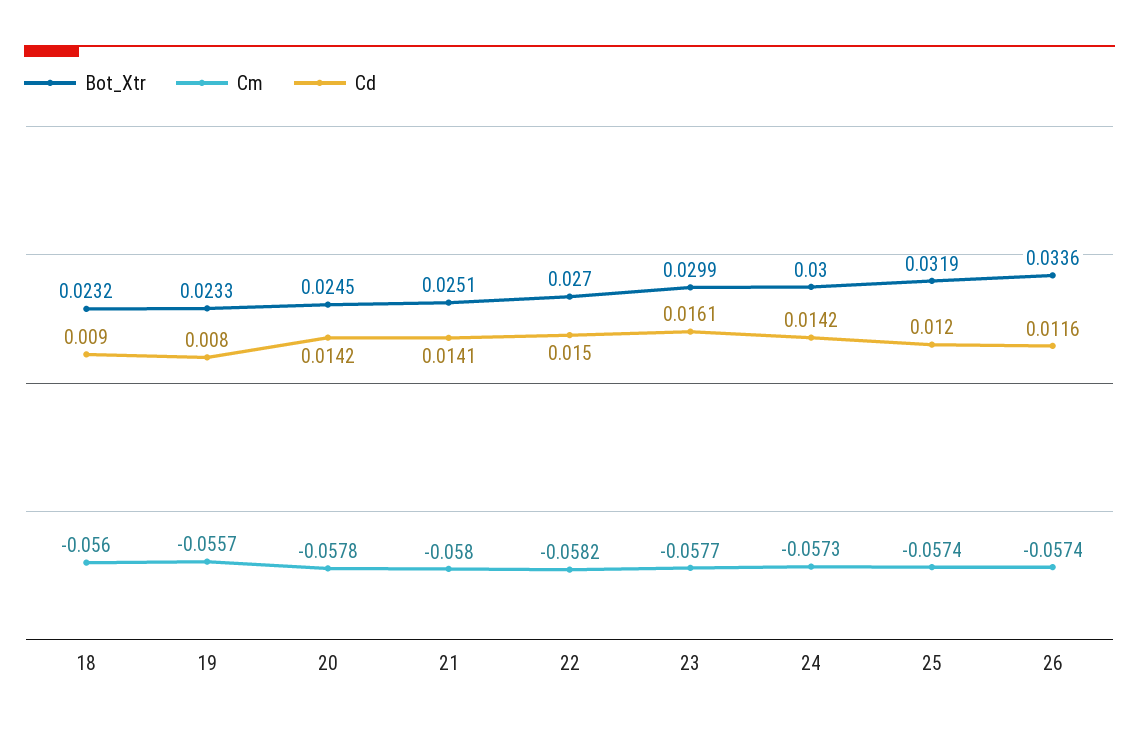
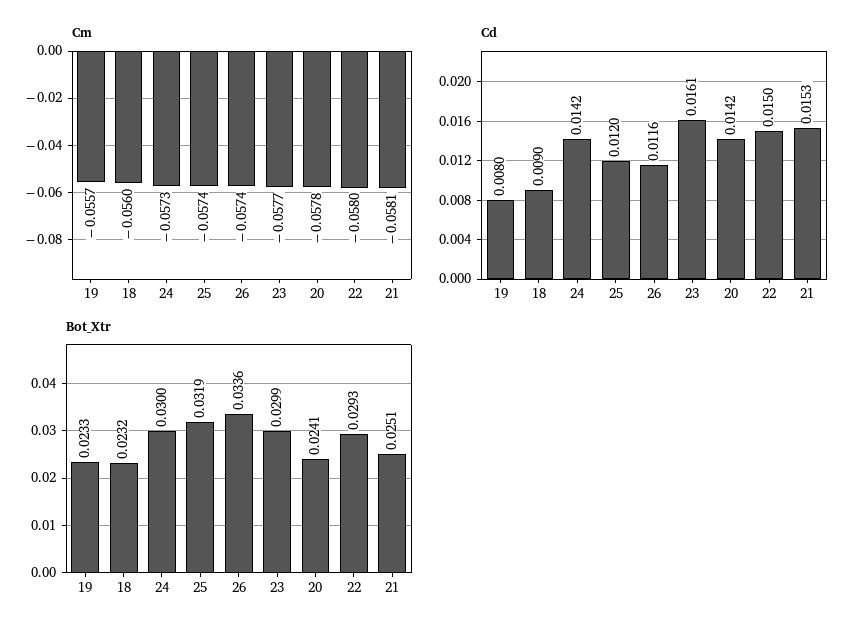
  {
    "Bot_Xtr": {
      "18": 0.0232,
      "19": 0.0233,
-     "20": 0.0245,
+     "20": 0.0241,
      "21": 0.0251,
-     "22": 0.027,
+     "22": 0.0293,
      "23": 0.0299,
      "24": 0.03,
      "25": 0.0319,
      "26": 0.0336
    },
    "Cm": {
      "18": -0.056,
      "19": -0.0557,
      "20": -0.0578,
-     "21": -0.058,
+     "21": -0.0581,
-     "22": -0.0582,
+     "22": -0.058,
      "23": -0.0577,
      "24": -0.0573,
      "25": -0.0574,
      "26": -0.0574
    },
    "Cd": {
      "18": 0.009,
      "19": 0.008,
      "20": 0.0142,
-     "21": 0.0141,
+     "21": 0.0153,
      "22": 0.015,
      "23": 0.0161,
      "24": 0.0142,
      "25": 0.012,
      "26": 0.0116
    }
  }

